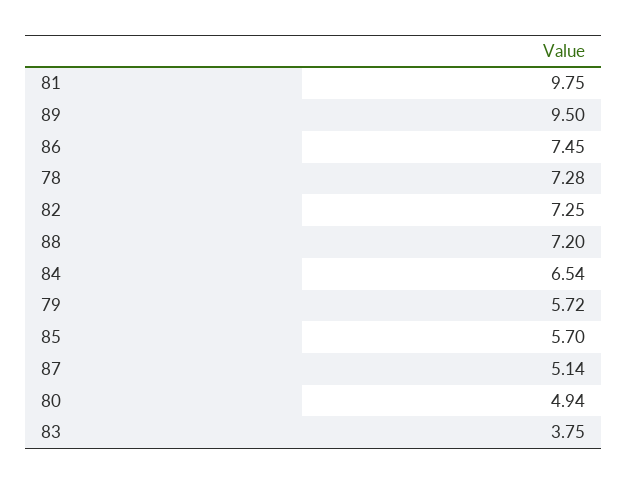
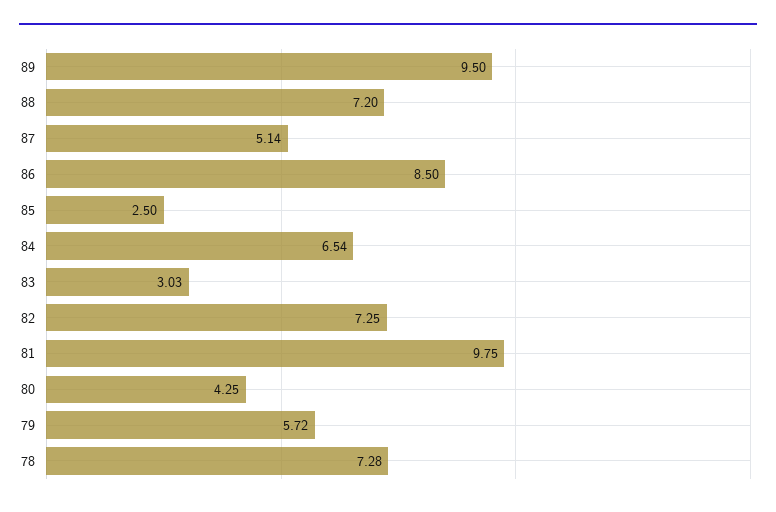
  {
    "81": 9.75,
    "89": 9.5,
-   "86": 7.45,
+   "86": 8.5,
    "78": 7.28,
    "82": 7.25,
    "88": 7.2,
    "84": 6.54,
    "79": 5.72,
-   "85": 5.7,
+   "85": 2.5,
    "87": 5.14,
-   "80": 4.94,
+   "80": 4.25,
-   "83": 3.75
+   "83": 3.03
  }

